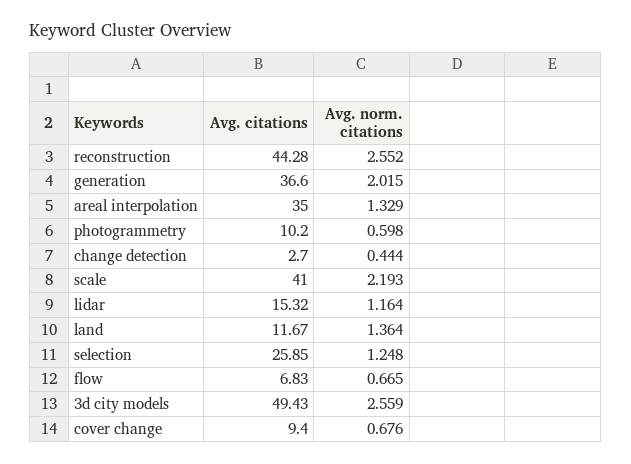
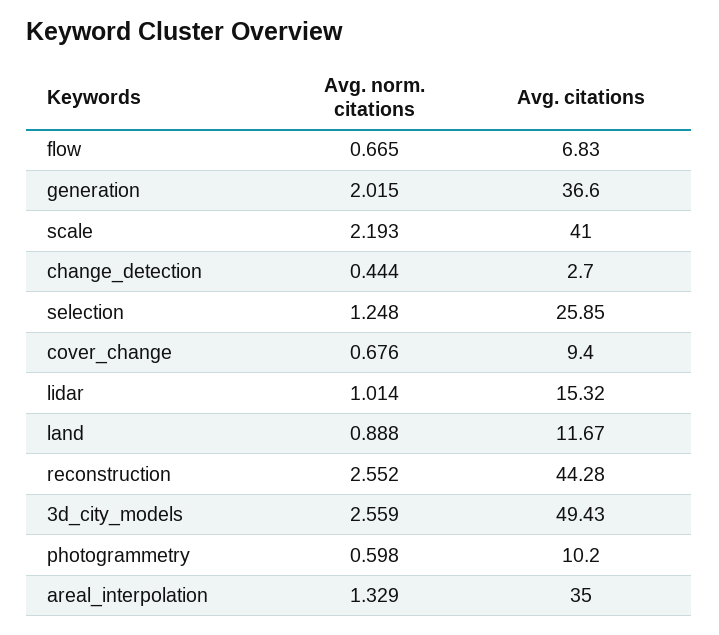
  {
    "Avg. citations": {
      "reconstruction": 44.28,
      "generation": 36.6,
      "areal interpolation": 35,
      "photogrammetry": 10.2,
      "change detection": 2.7,
      "scale": 41,
      "lidar": 15.32,
      "land": 11.67,
      "selection": 25.85,
      "flow": 6.83,
      "3d city models": 49.43,
      "cover change": 9.4
    },
    "Avg. norm. citations": {
      "reconstruction": 2.552,
      "generation": 2.015,
      "areal interpolation": 1.329,
      "photogrammetry": 0.598,
      "change detection": 0.444,
      "scale": 2.193,
-     "lidar": 1.164,
+     "lidar": 1.014,
-     "land": 1.364,
+     "land": 0.888,
      "selection": 1.248,
      "flow": 0.665,
      "3d city models": 2.559,
      "cover change": 0.676
    }
  }

